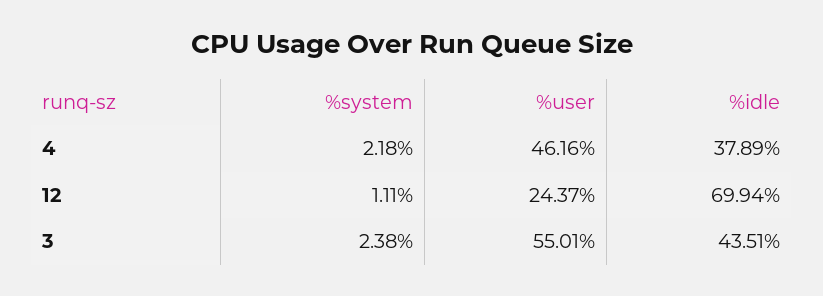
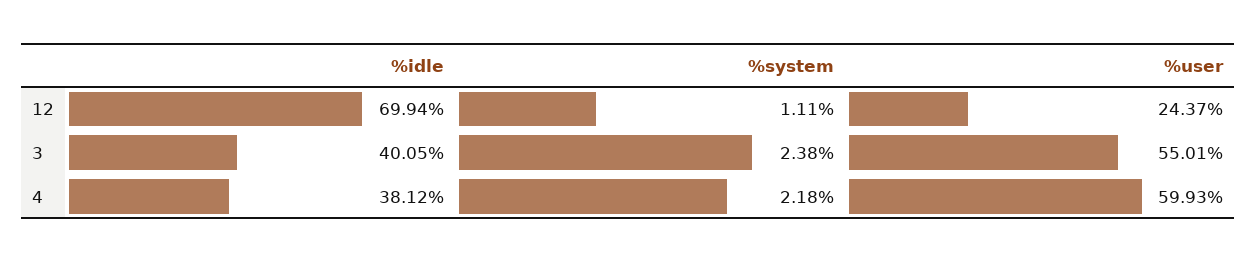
  {
    "%system": {
      "4": 2.18,
      "12": 1.11,
      "3": 2.38
    },
    "%user": {
-     "4": 46.16,
+     "4": 59.93,
      "12": 24.37,
      "3": 55.01
    },
    "%idle": {
-     "4": 37.89,
+     "4": 38.12,
      "12": 69.94,
-     "3": 43.51
+     "3": 40.05
    }
  }

